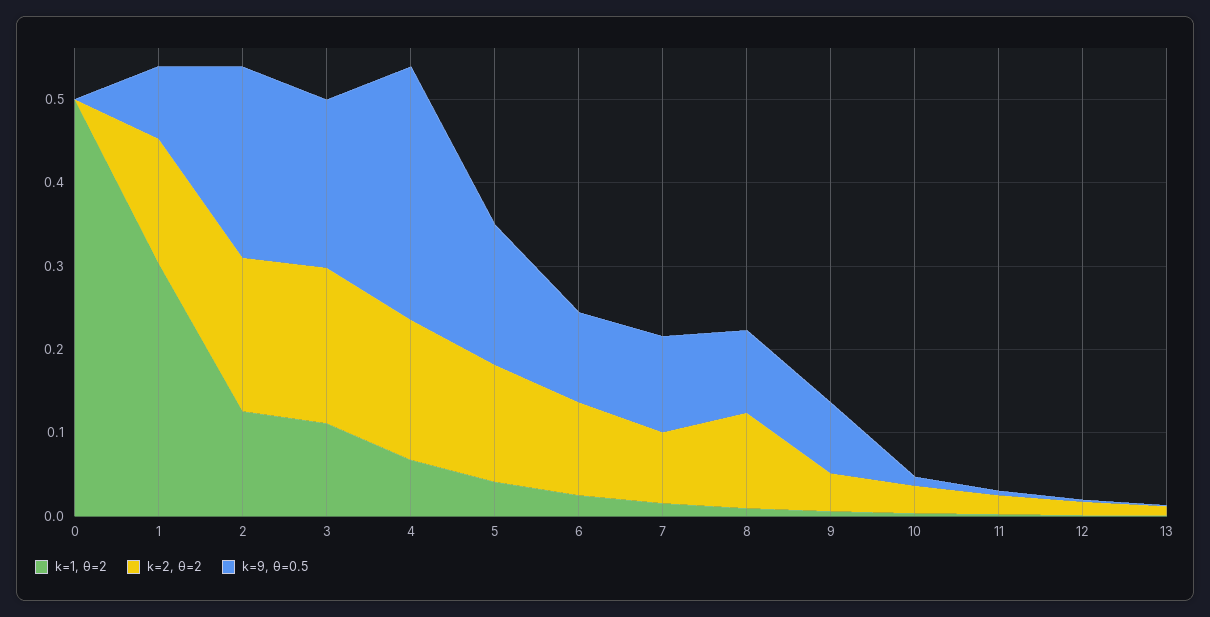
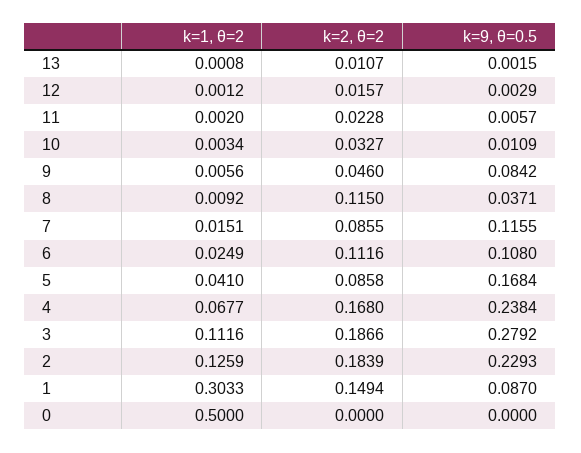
  {
    "k=1, θ=2": {
      "0": 0.5,
      "1": 0.3033,
      "2": 0.1259,
      "3": 0.1116,
      "4": 0.0677,
      "5": 0.041,
      "6": 0.0249,
      "7": 0.0151,
      "8": 0.0092,
      "9": 0.0056,
      "10": 0.0034,
      "11": 0.002,
      "12": 0.0012,
      "13": 0.0008
    },
    "k=2, θ=2": {
      "0": 0,
      "1": 0.1494,
      "2": 0.1839,
      "3": 0.1866,
      "4": 0.168,
-     "5": 0.14,
+     "5": 0.0858,
      "6": 0.1116,
      "7": 0.0855,
      "8": 0.115,
      "9": 0.046,
      "10": 0.0327,
      "11": 0.0228,
      "12": 0.0157,
      "13": 0.0107
    },
    "k=9, θ=0.5": {
      "0": 0,
      "1": 0.087,
      "2": 0.2293,
-     "3": 0.2,
+     "3": 0.2792,
-     "4": 0.3,
+     "4": 0.2384,
      "5": 0.1684,
      "6": 0.108,
      "7": 0.1155,
-     "8": 0.1,
+     "8": 0.0371,
      "9": 0.0842,
      "10": 0.0109,
      "11": 0.0057,
      "12": 0.0029,
      "13": 0.0015
    }
  }

